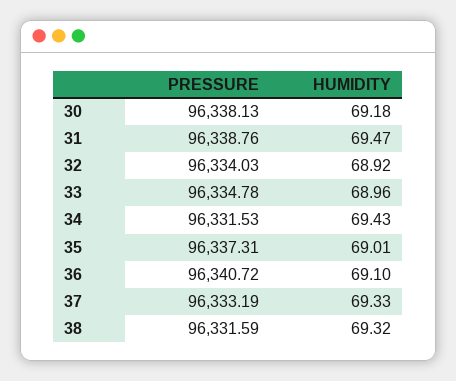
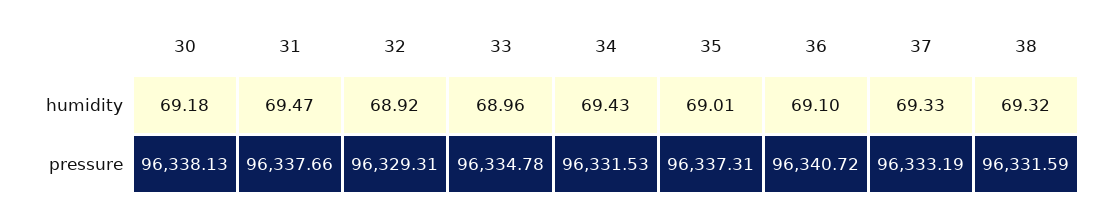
  {
    "PRESSURE": {
      "30": 96338.13,
-     "31": 96338.76,
+     "31": 96337.66,
-     "32": 96334.03,
+     "32": 96329.31,
      "33": 96334.78,
      "34": 96331.53,
      "35": 96337.31,
      "36": 96340.72,
      "37": 96333.19,
      "38": 96331.59
    },
    "HUMIDITY": {
      "30": 69.18,
      "31": 69.47,
      "32": 68.92,
      "33": 68.96,
      "34": 69.43,
      "35": 69.01,
      "36": 69.1,
      "37": 69.33,
      "38": 69.32
    }
  }

